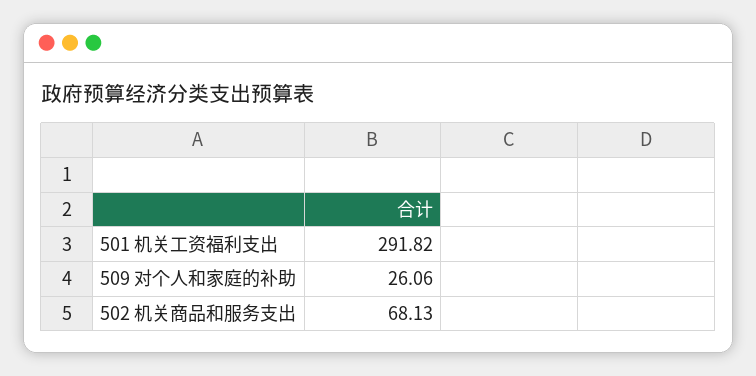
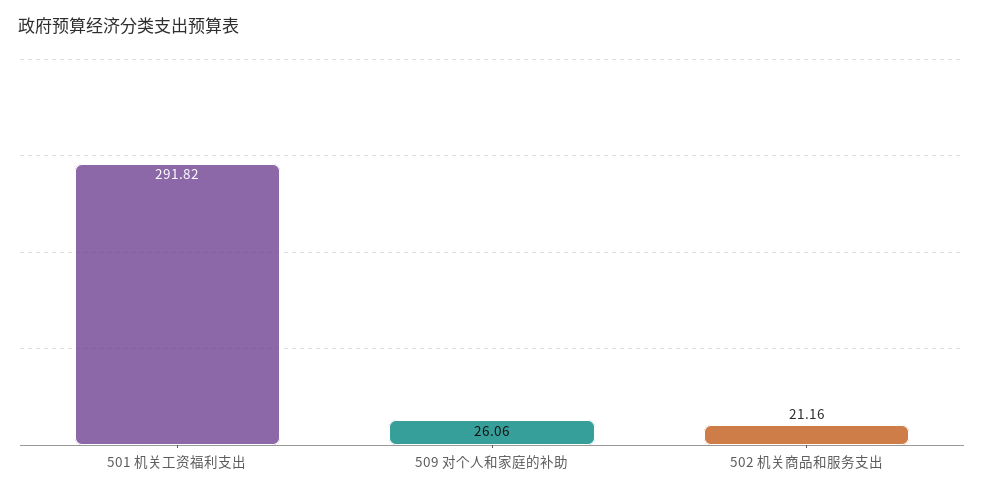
  {
    "501 机关工资福利支出": 291.82,
    "509 对个人和家庭的补助": 26.06,
-   "502 机关商品和服务支出": 68.13
+   "502 机关商品和服务支出": 21.16
  }

